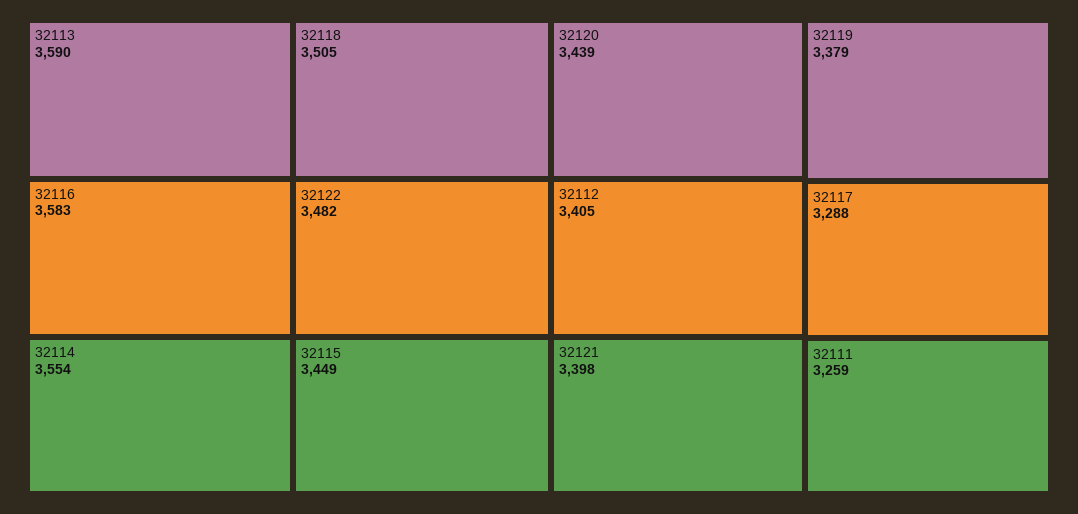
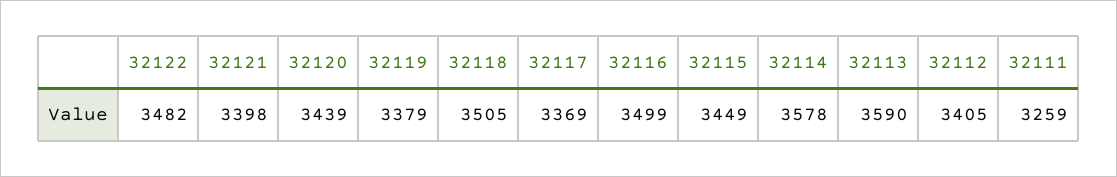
  {
    "32113": 3590,
-   "32116": 3583,
+   "32116": 3499,
-   "32114": 3554,
+   "32114": 3578,
    "32118": 3505,
    "32122": 3482,
    "32115": 3449,
    "32120": 3439,
    "32112": 3405,
    "32121": 3398,
    "32119": 3379,
-   "32117": 3288,
+   "32117": 3369,
    "32111": 3259
  }

